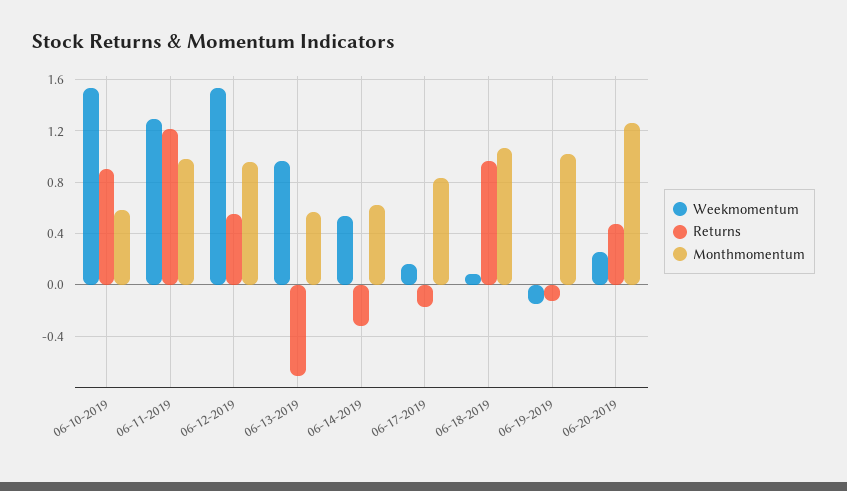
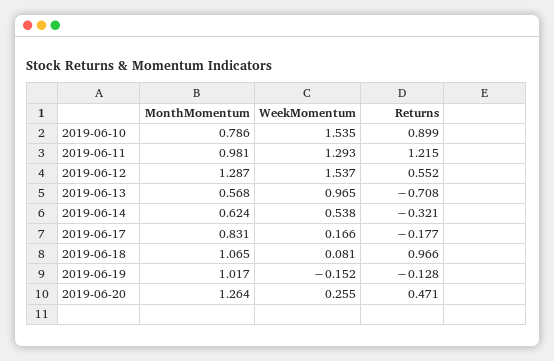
  {
    "Weekmomentum": {
      "06-10-2019": 1.535,
      "06-11-2019": 1.293,
      "06-12-2019": 1.537,
      "06-13-2019": 0.965,
      "06-14-2019": 0.538,
      "06-17-2019": 0.166,
      "06-18-2019": 0.081,
      "06-19-2019": -0.152,
      "06-20-2019": 0.255
    },
    "Returns": {
      "06-10-2019": 0.899,
      "06-11-2019": 1.215,
      "06-12-2019": 0.552,
      "06-13-2019": -0.708,
      "06-14-2019": -0.321,
      "06-17-2019": -0.177,
      "06-18-2019": 0.966,
      "06-19-2019": -0.128,
      "06-20-2019": 0.471
    },
    "Monthmomentum": {
-     "06-10-2019": 0.6,
+     "06-10-2019": 0.786,
      "06-11-2019": 0.981,
-     "06-12-2019": 0.95,
+     "06-12-2019": 1.287,
      "06-13-2019": 0.568,
      "06-14-2019": 0.624,
      "06-17-2019": 0.831,
      "06-18-2019": 1.065,
      "06-19-2019": 1.017,
      "06-20-2019": 1.264
    }
  }

